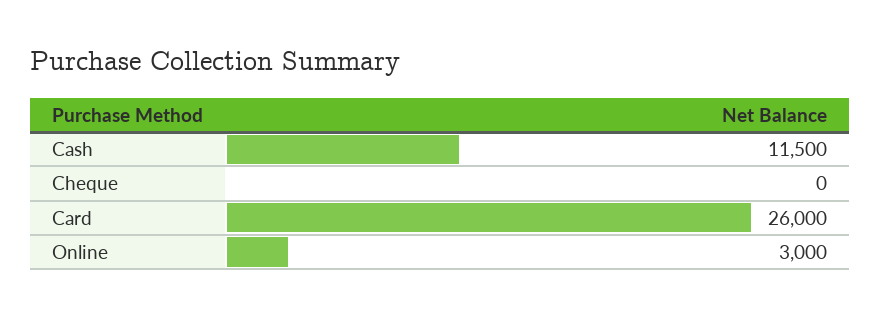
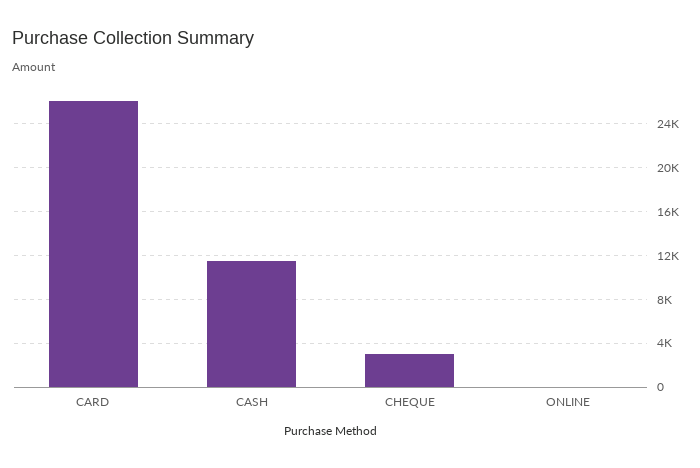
  {
    "Cash": 11500,
-   "Cheque": 0,
+   "Cheque": 3000,
    "Card": 26000,
-   "Online": 3000
+   "Online": 0
  }

